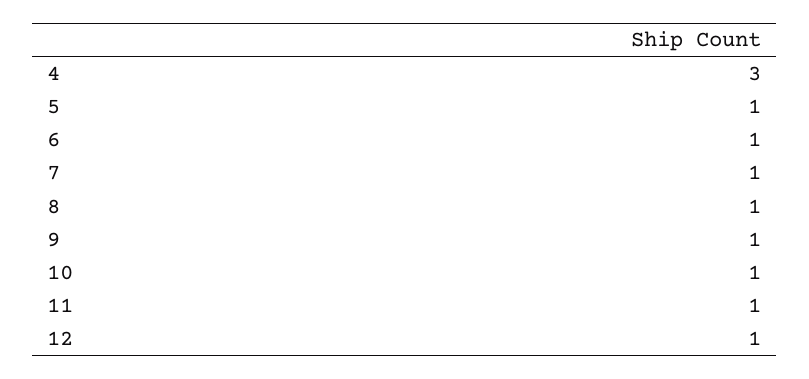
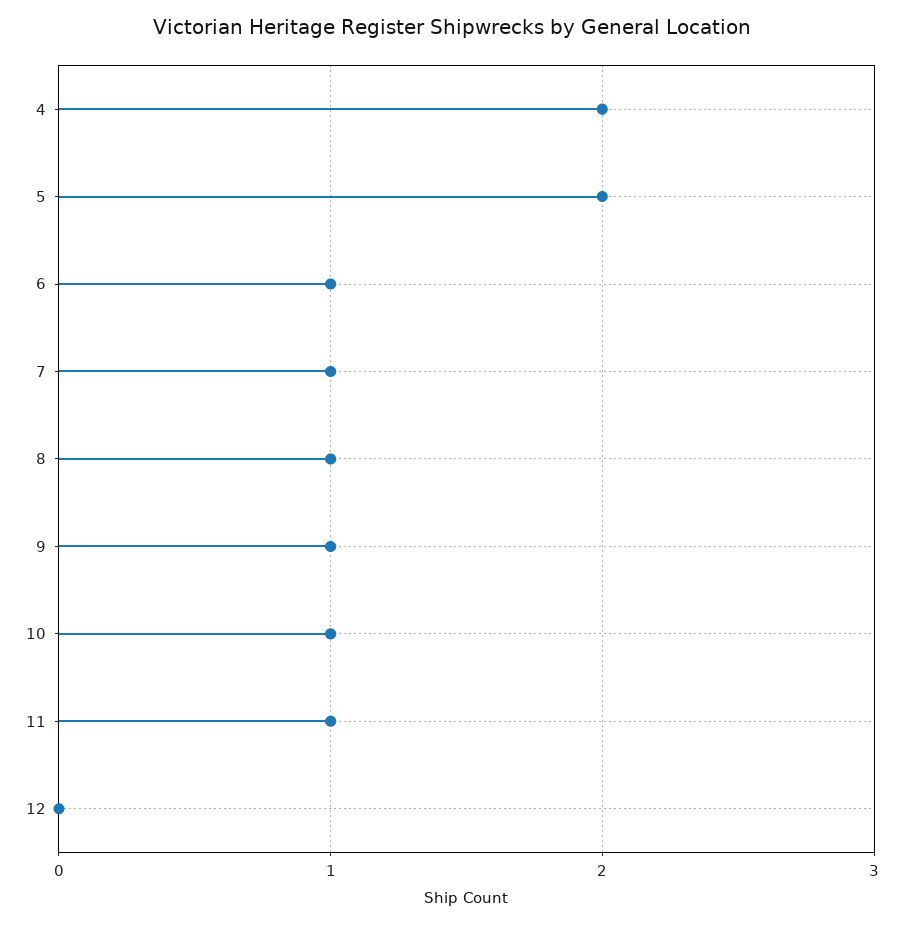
  {
-   "4": 3,
+   "4": 2,
-   "5": 1,
+   "5": 2,
    "6": 1,
    "7": 1,
    "8": 1,
    "9": 1,
    "10": 1,
    "11": 1,
-   "12": 1
+   "12": 0
  }

